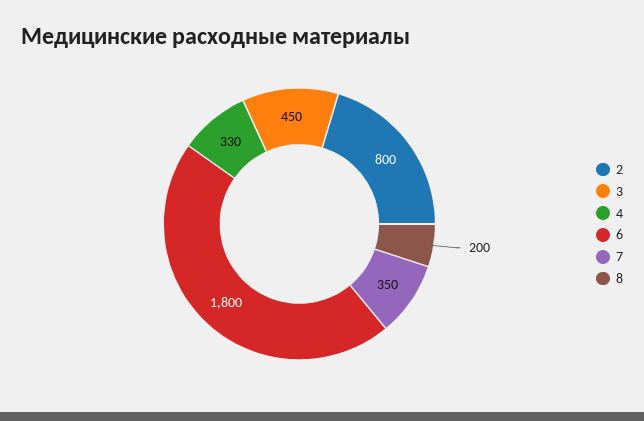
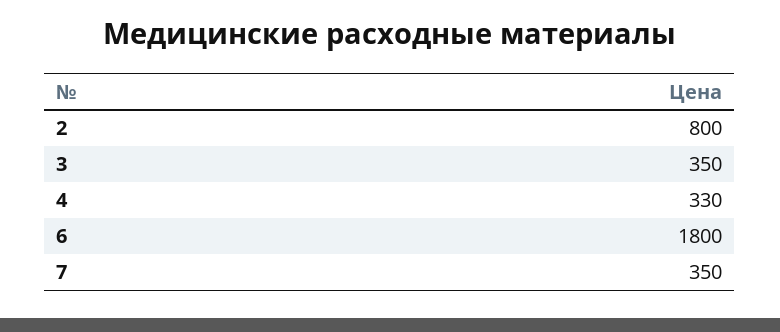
  {
    "2": 800,
-   "3": 450,
+   "3": 350,
    "4": 330,
    "6": 1800,
-   "7": 350,
+   "7": 350
-   "8": 200
  }

